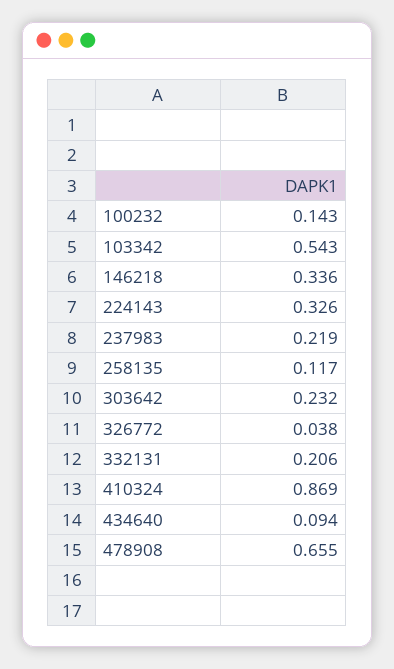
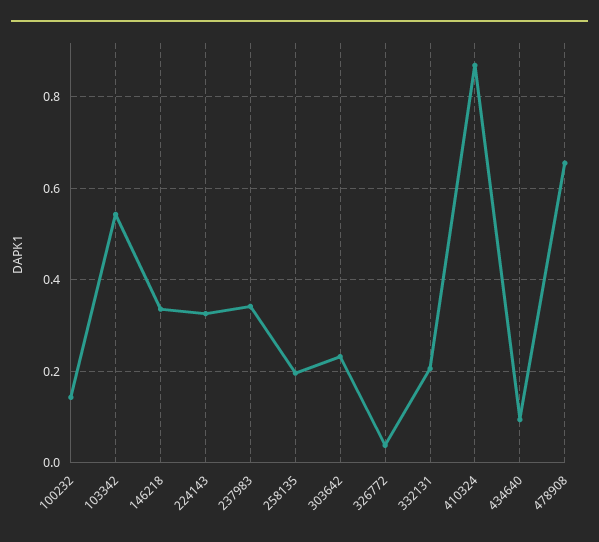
  {
    "100232": 0.143,
    "103342": 0.543,
    "146218": 0.336,
    "224143": 0.326,
-   "237983": 0.219,
+   "237983": 0.34,
-   "258135": 0.117,
+   "258135": 0.2,
    "303642": 0.232,
    "326772": 0.038,
    "332131": 0.206,
    "410324": 0.869,
    "434640": 0.094,
    "478908": 0.655
  }

